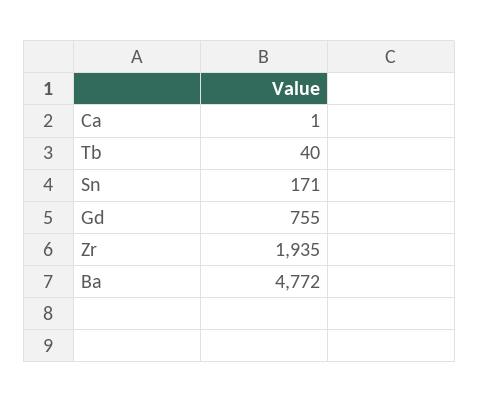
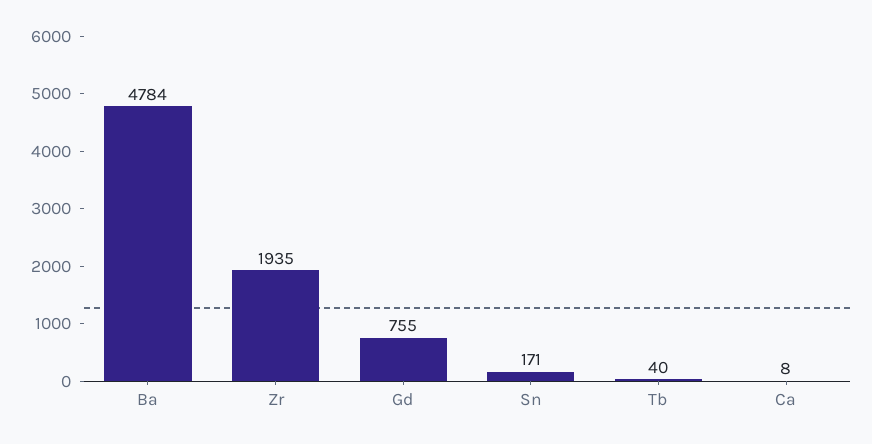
  {
-   "Ca": 1,
+   "Ca": 8,
    "Tb": 40,
    "Sn": 171,
    "Gd": 755,
    "Zr": 1935,
-   "Ba": 4772
+   "Ba": 4784
  }

